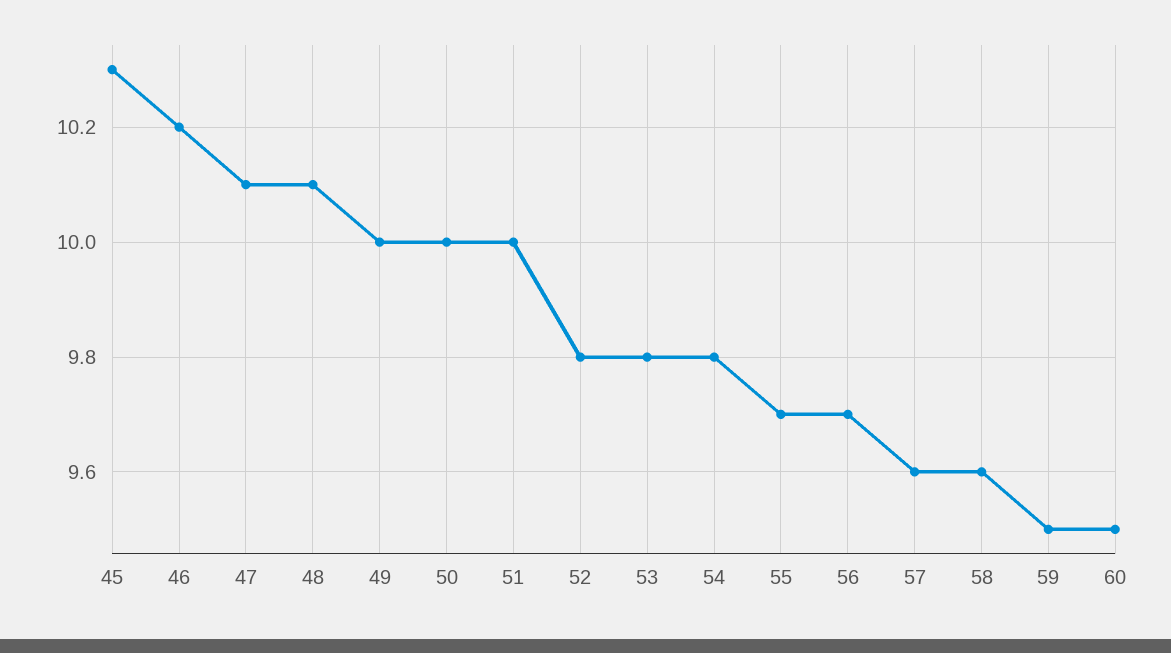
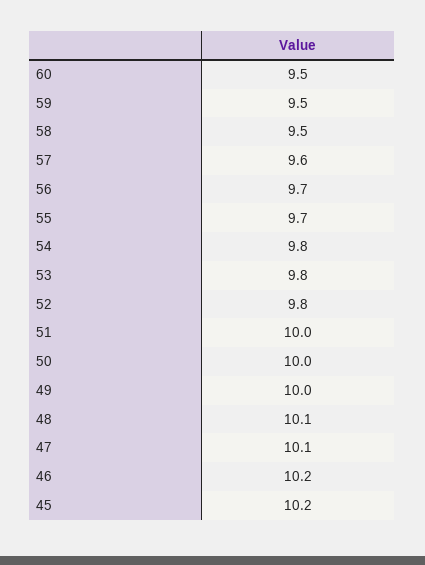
  {
-   "45": 10.3,
+   "45": 10.2,
    "46": 10.2,
    "47": 10.1,
    "48": 10.1,
    "49": 10,
    "50": 10,
    "51": 10,
    "52": 9.8,
    "53": 9.8,
    "54": 9.8,
    "55": 9.7,
    "56": 9.7,
    "57": 9.6,
-   "58": 9.6,
+   "58": 9.5,
    "59": 9.5,
    "60": 9.5
  }

